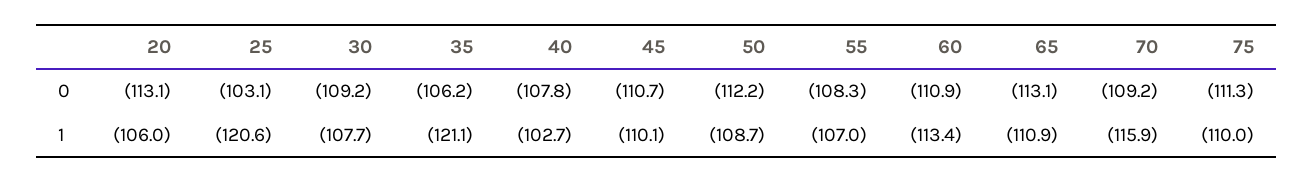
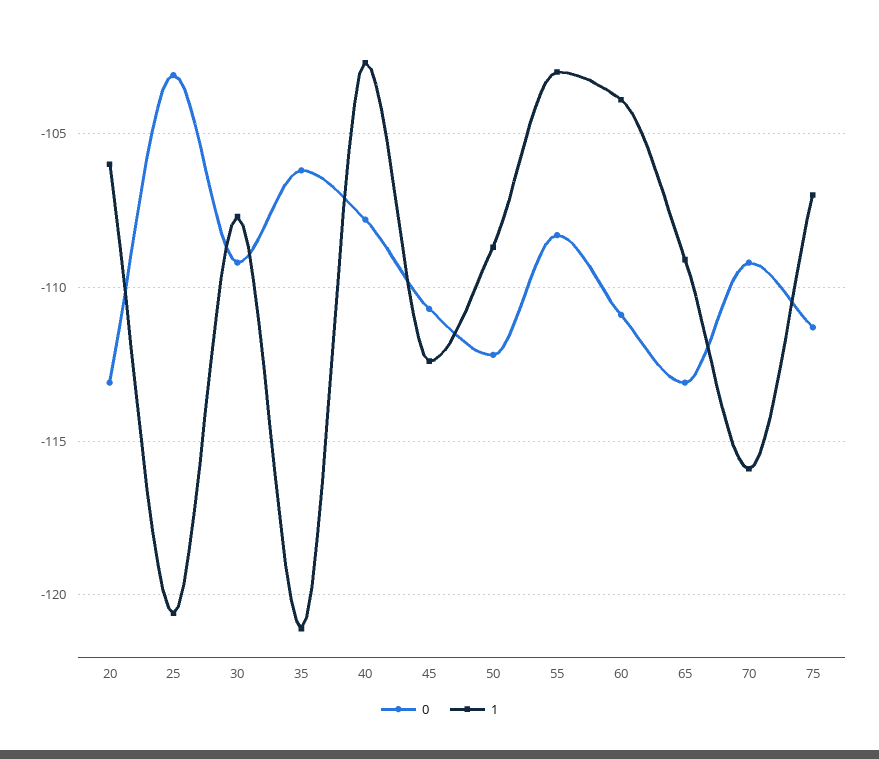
  {
    "0": {
      "20": -113.1,
      "25": -103.1,
      "30": -109.2,
      "35": -106.2,
      "40": -107.8,
      "45": -110.7,
      "50": -112.2,
      "55": -108.3,
      "60": -110.9,
      "65": -113.1,
      "70": -109.2,
      "75": -111.3
    },
    "1": {
      "20": -106,
      "25": -120.6,
      "30": -107.7,
      "35": -121.1,
      "40": -102.7,
-     "45": -110.1,
+     "45": -112.5,
      "50": -108.7,
-     "55": -107,
+     "55": -103,
-     "60": -113.4,
+     "60": -104,
-     "65": -110.9,
+     "65": -109,
      "70": -115.9,
-     "75": -110
+     "75": -107
    }
  }

